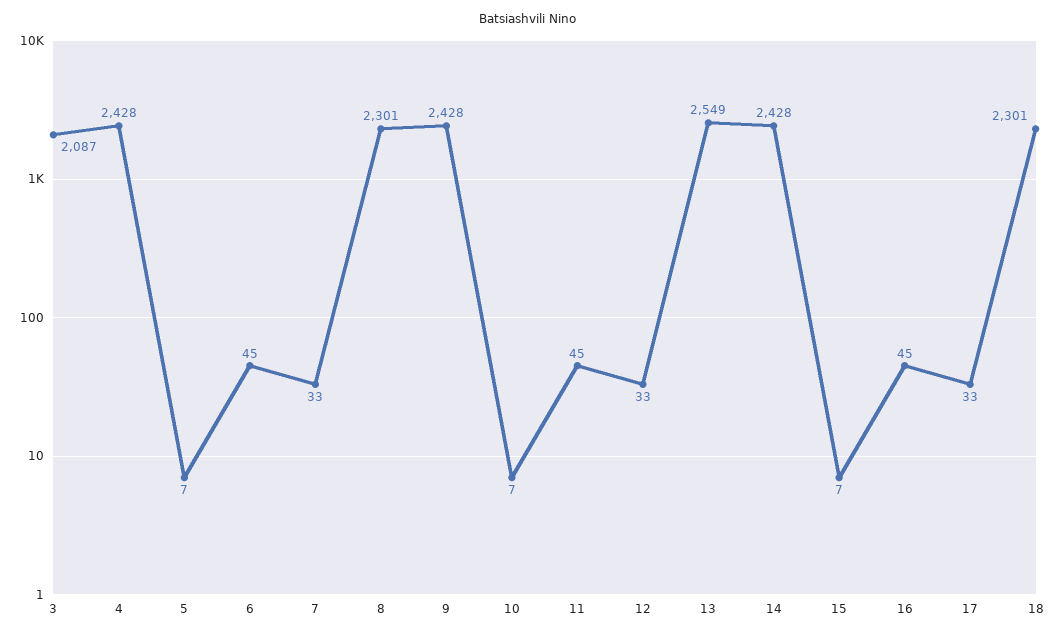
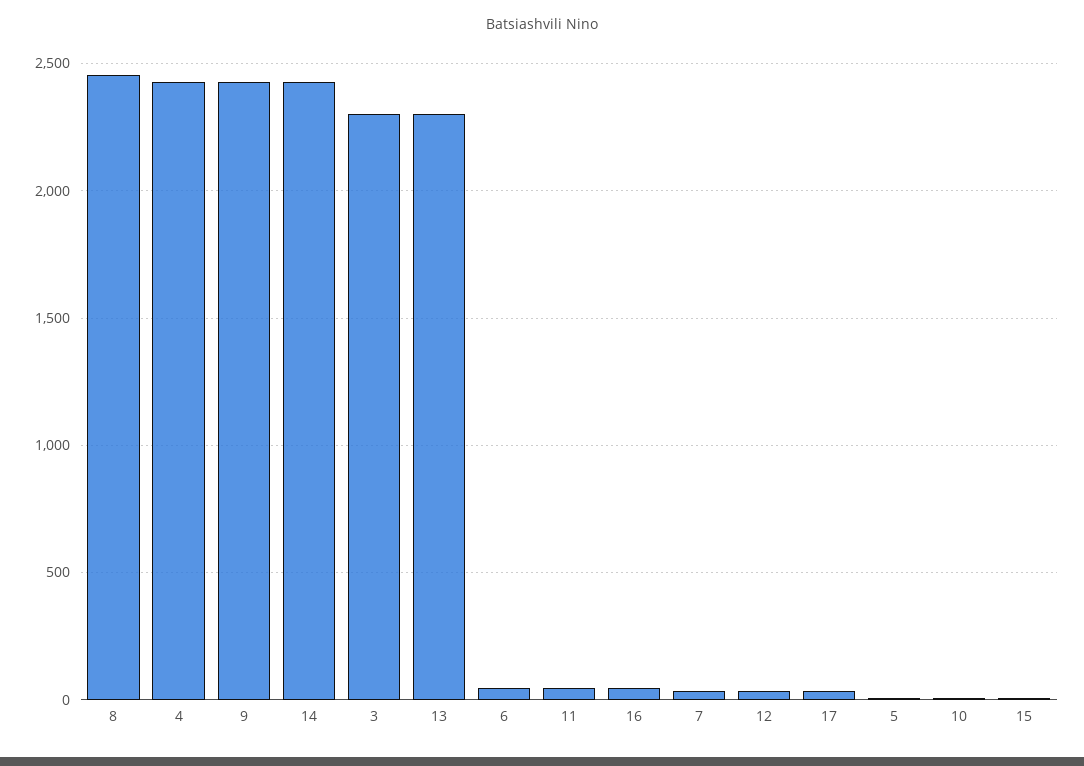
  {
-   "3": 2087,
+   "3": 2300,
    "4": 2428,
    "5": 7,
    "6": 45,
    "7": 33,
-   "8": 2301,
+   "8": 2450,
    "9": 2428,
    "10": 7,
    "11": 45,
    "12": 33,
-   "13": 2549,
+   "13": 2300,
    "14": 2428,
    "15": 7,
    "16": 45,
-   "17": 33,
+   "17": 33
-   "18": 2301
  }

